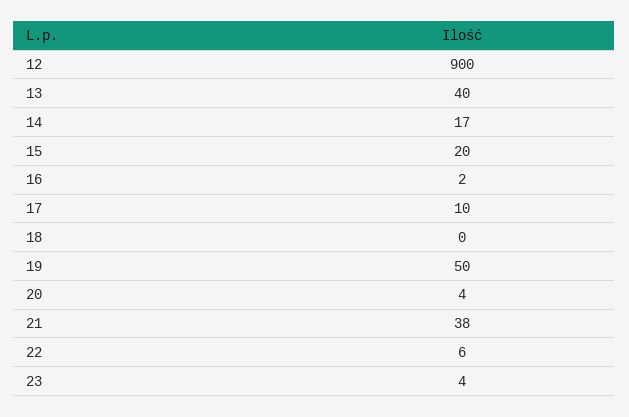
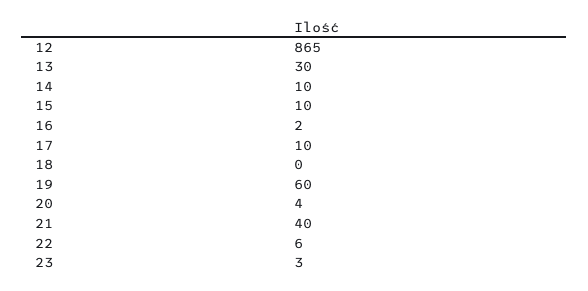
  {
-   "12": 900,
+   "12": 865,
-   "13": 40,
+   "13": 30,
-   "14": 17,
+   "14": 10,
-   "15": 20,
+   "15": 10,
    "16": 2,
    "17": 10,
    "18": 0,
-   "19": 50,
+   "19": 60,
    "20": 4,
-   "21": 38,
+   "21": 40,
    "22": 6,
-   "23": 4
+   "23": 3
  }

